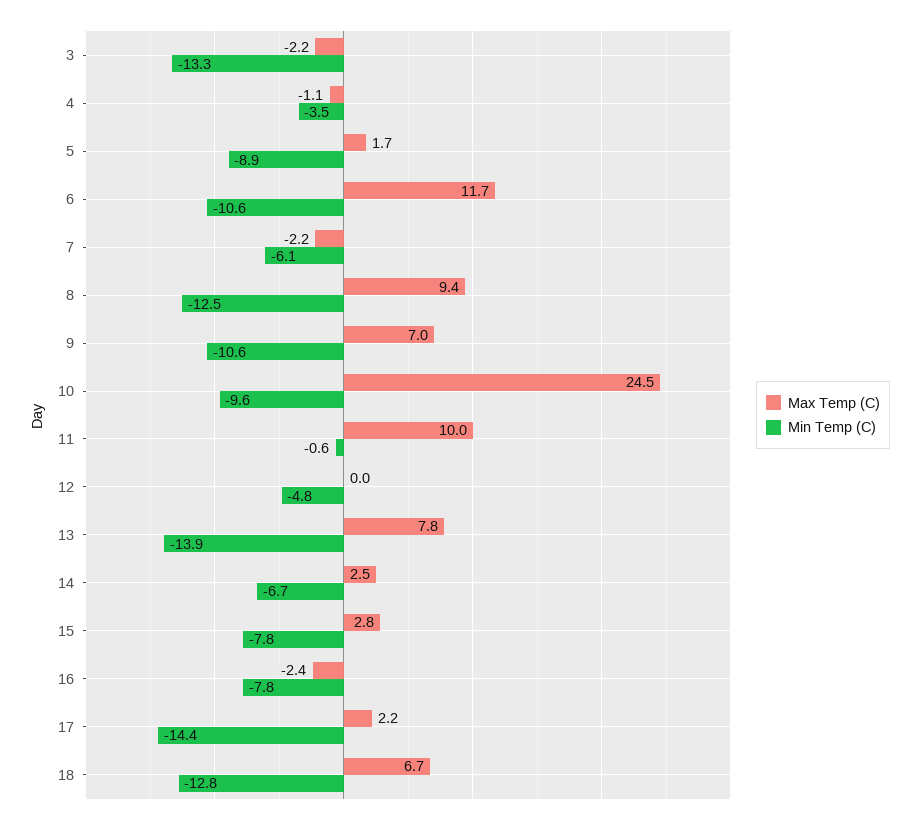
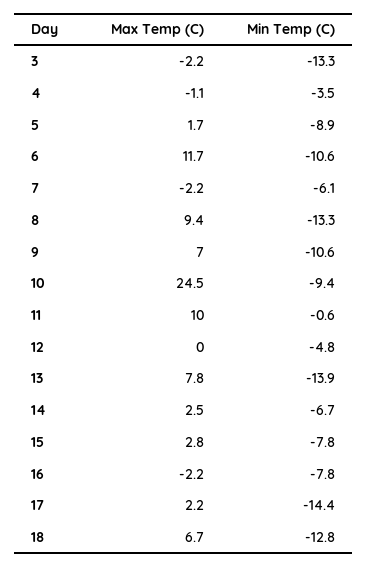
  {
    "Max Temp (C)": {
      "3": -2.2,
      "4": -1.1,
      "5": 1.7,
      "6": 11.7,
      "7": -2.2,
      "8": 9.4,
      "9": 7,
      "10": 24.5,
      "11": 10,
      "12": 0,
      "13": 7.8,
      "14": 2.5,
      "15": 2.8,
-     "16": -2.4,
+     "16": -2.2,
      "17": 2.2,
      "18": 6.7
    },
    "Min Temp (C)": {
      "3": -13.3,
      "4": -3.5,
      "5": -8.9,
      "6": -10.6,
      "7": -6.1,
-     "8": -12.5,
+     "8": -13.3,
      "9": -10.6,
-     "10": -9.6,
+     "10": -9.4,
      "11": -0.6,
      "12": -4.8,
      "13": -13.9,
      "14": -6.7,
      "15": -7.8,
      "16": -7.8,
      "17": -14.4,
      "18": -12.8
    }
  }

